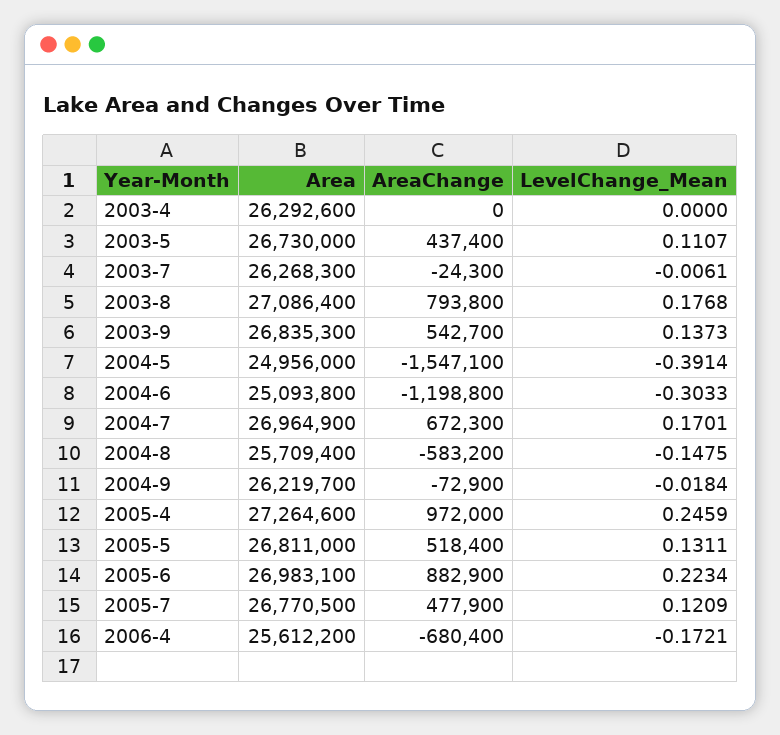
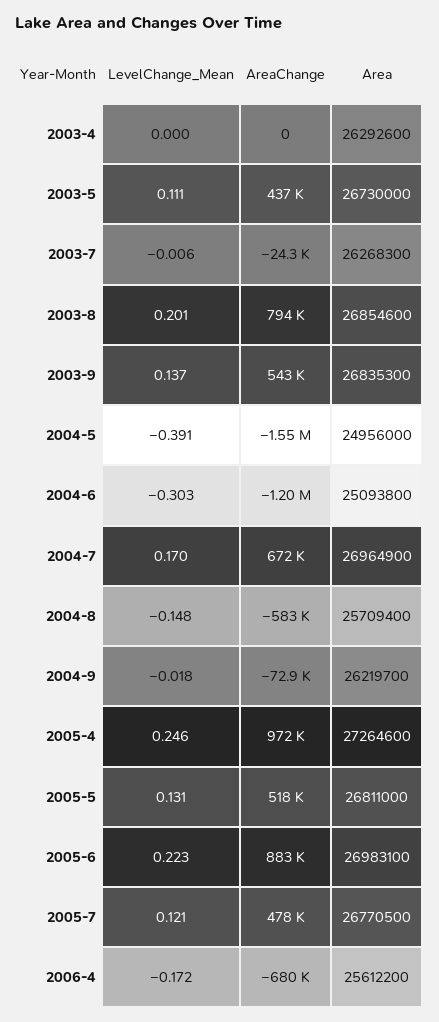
  {
    "Area": {
      "2003-4": 26292600,
      "2003-5": 26730000,
      "2003-7": 26268300,
-     "2003-8": 27086400,
+     "2003-8": 26854600,
      "2003-9": 26835300,
      "2004-5": 24956000,
      "2004-6": 25093800,
      "2004-7": 26964900,
      "2004-8": 25709400,
      "2004-9": 26219700,
      "2005-4": 27264600,
      "2005-5": 26811000,
      "2005-6": 26983100,
      "2005-7": 26770500,
      "2006-4": 25612200
    },
    "AreaChange": {
      "2003-4": 0,
      "2003-5": 437400,
      "2003-7": -24300,
      "2003-8": 793800,
      "2003-9": 542700,
      "2004-5": -1547100,
      "2004-6": -1198800,
      "2004-7": 672300,
      "2004-8": -583200,
      "2004-9": -72900,
      "2005-4": 972000,
      "2005-5": 518400,
      "2005-6": 882900,
      "2005-7": 477900,
      "2006-4": -680400
    },
    "LevelChange_Mean": {
      "2003-4": 0,
      "2003-5": 0.1107,
      "2003-7": -0.0061,
-     "2003-8": 0.1768,
+     "2003-8": 0.201,
      "2003-9": 0.1373,
      "2004-5": -0.3914,
      "2004-6": -0.3033,
      "2004-7": 0.1701,
      "2004-8": -0.1475,
      "2004-9": -0.0184,
      "2005-4": 0.2459,
      "2005-5": 0.1311,
      "2005-6": 0.2234,
      "2005-7": 0.1209,
      "2006-4": -0.1721
    }
  }

